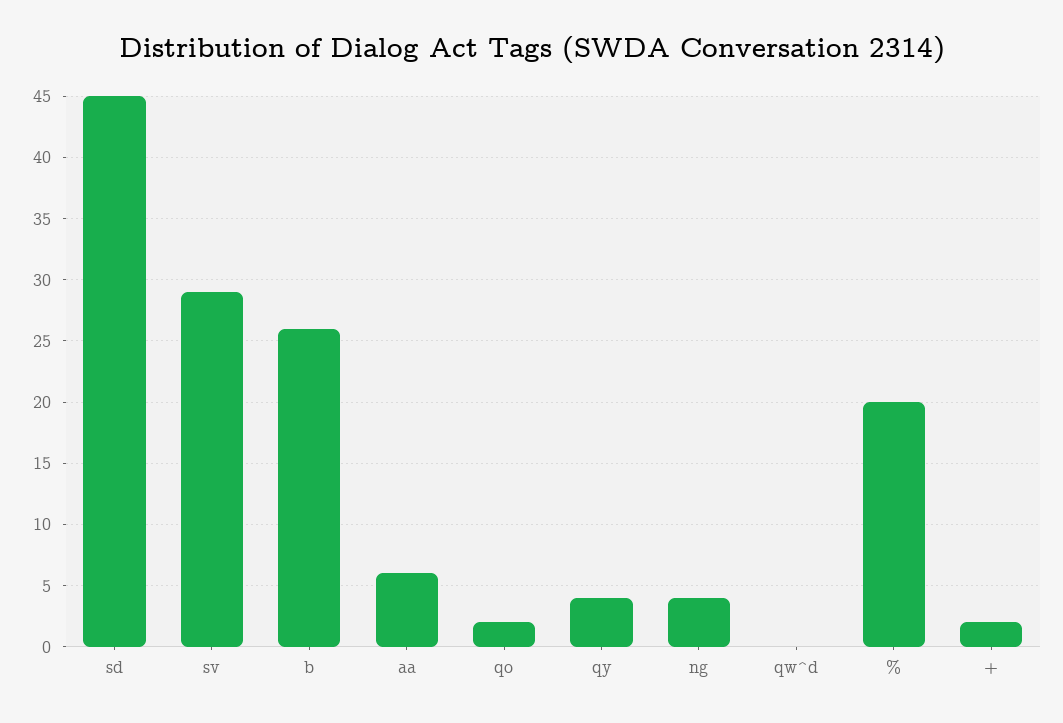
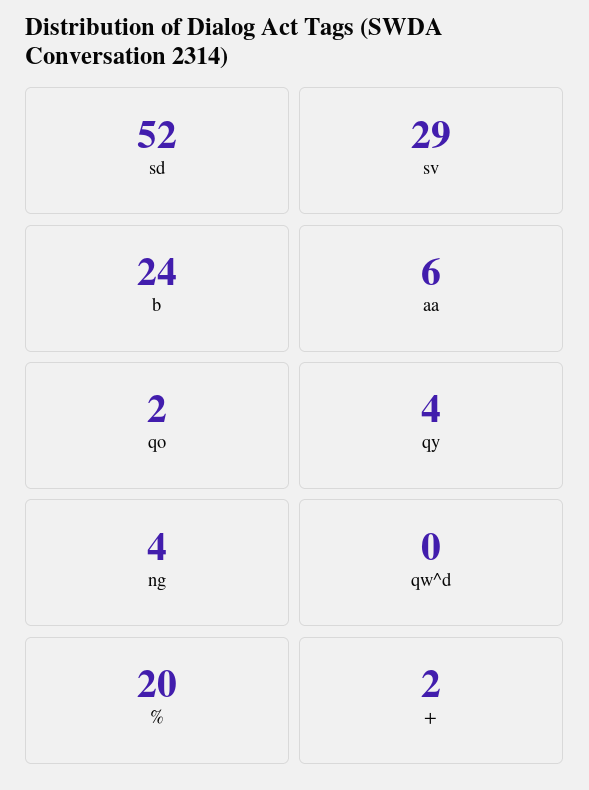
  {
-   "sd": 45,
+   "sd": 52,
    "sv": 29,
-   "b": 26,
+   "b": 24,
    "aa": 6,
    "qo": 2,
    "qy": 4,
    "ng": 4,
    "qw^d": 0,
    "%": 20,
    "+": 2
  }

